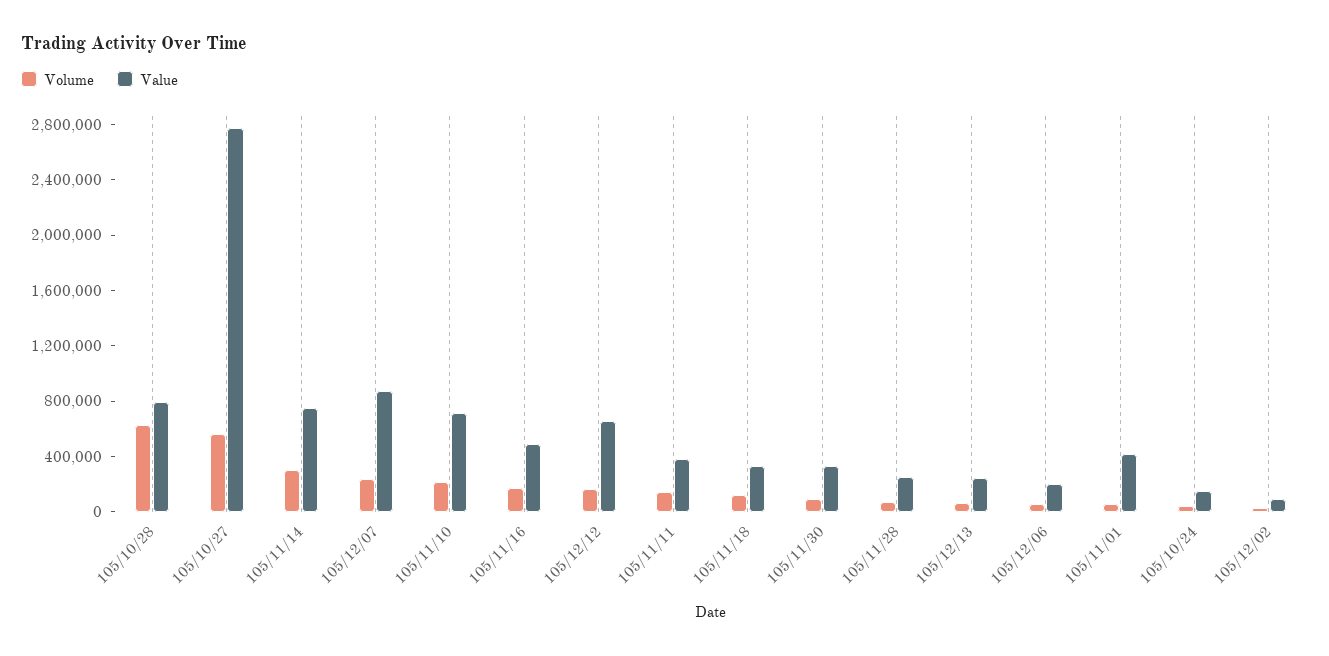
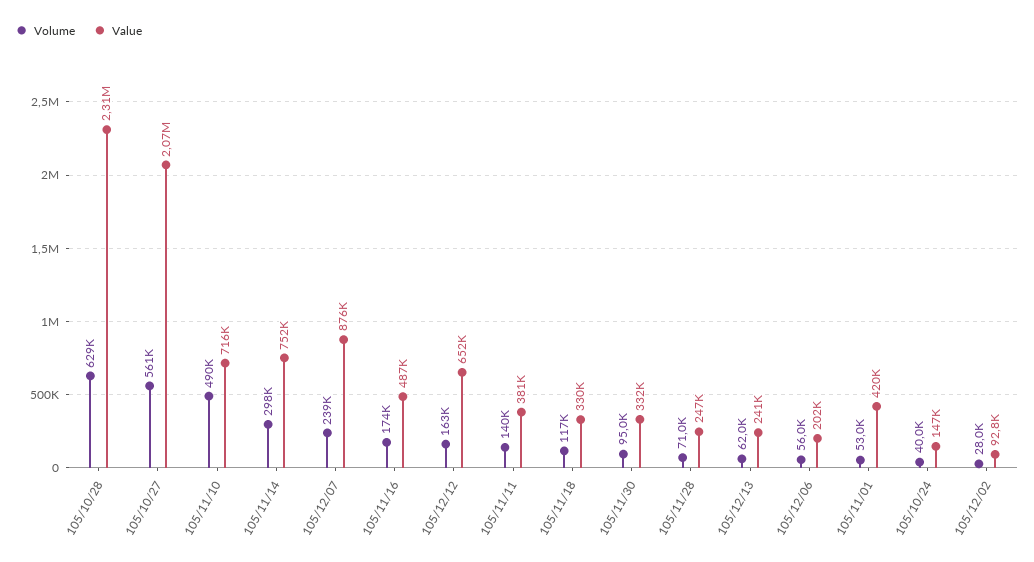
  {
    "Volume": {
      "105/10/28": 629000,
      "105/10/27": 561000,
      "105/11/14": 298000,
      "105/12/07": 239000,
-     "105/11/10": 200000,
+     "105/11/10": 490000,
      "105/11/16": 174000,
      "105/12/12": 163000,
      "105/11/11": 140000,
      "105/11/18": 117000,
      "105/11/30": 95000,
      "105/11/28": 71000,
      "105/12/13": 62000,
      "105/12/06": 56000,
      "105/11/01": 53000,
      "105/10/24": 40000,
      "105/12/02": 28000
    },
    "Value": {
-     "105/10/28": 800000,
+     "105/10/28": 2310000,
-     "105/10/27": 2800000,
+     "105/10/27": 2070000,
      "105/11/14": 752000,
      "105/12/07": 876000,
      "105/11/10": 716000,
      "105/11/16": 487000,
      "105/12/12": 652000,
      "105/11/11": 381000,
      "105/11/18": 330000,
      "105/11/30": 332000,
      "105/11/28": 247000,
      "105/12/13": 241000,
      "105/12/06": 202000,
      "105/11/01": 420000,
      "105/10/24": 147000,
      "105/12/02": 92800
    }
  }

